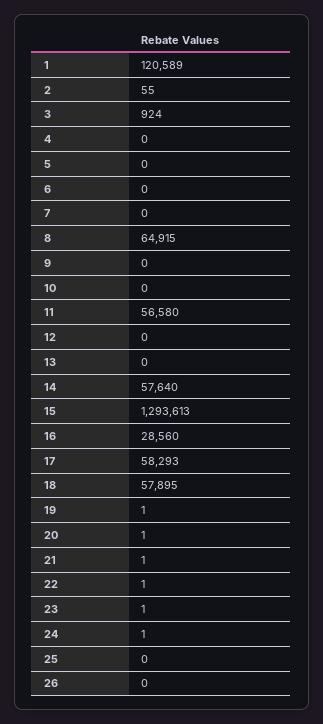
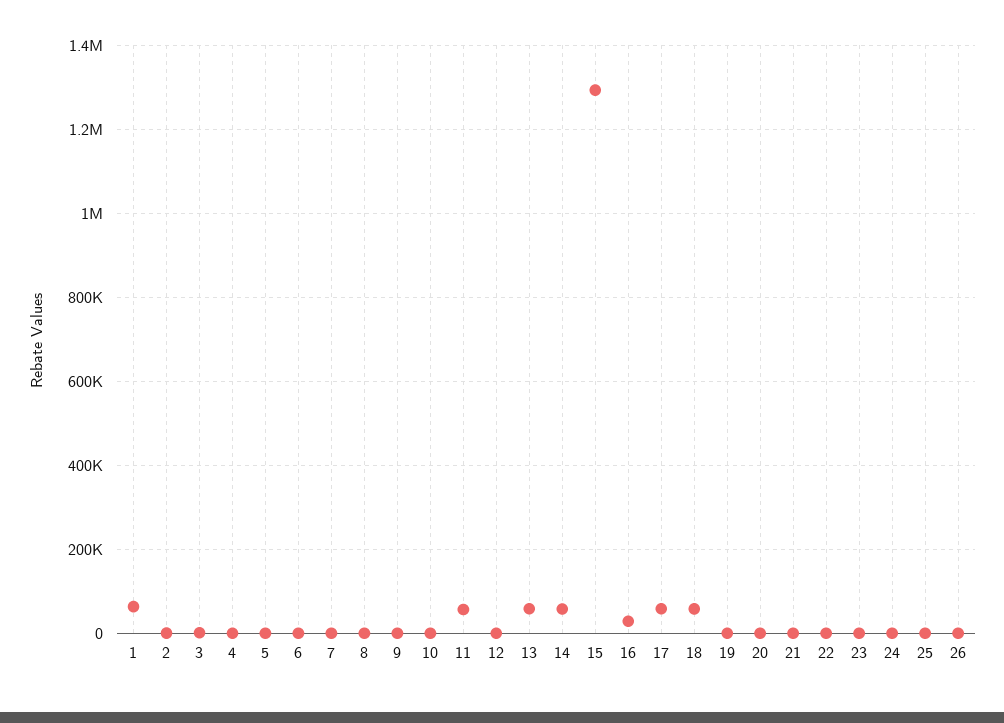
  {
-   "1": 120589,
+   "1": 60000,
    "2": 55,
    "3": 924,
    "4": 0,
    "5": 0,
    "6": 0,
    "7": 0,
-   "8": 64915,
+   "8": 0,
    "9": 0,
    "10": 0,
    "11": 56580,
    "12": 0,
-   "13": 0,
+   "13": 60000,
    "14": 57640,
    "15": 1293613,
    "16": 28560,
    "17": 58293,
    "18": 57895,
    "19": 1,
    "20": 1,
    "21": 1,
    "22": 1,
    "23": 1,
    "24": 1,
    "25": 0,
    "26": 0
  }

